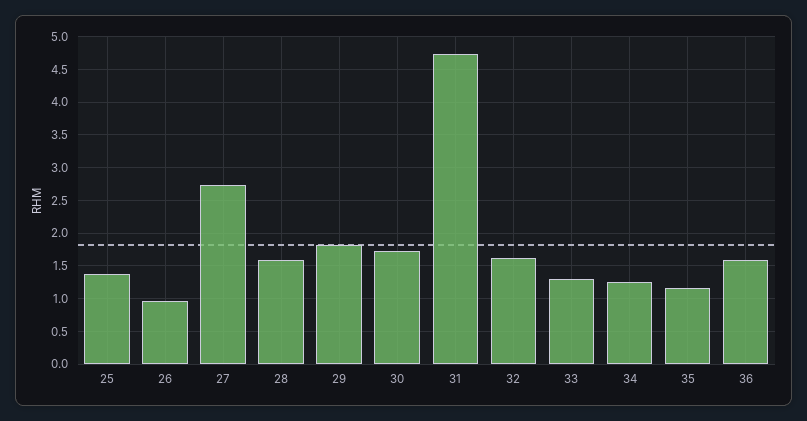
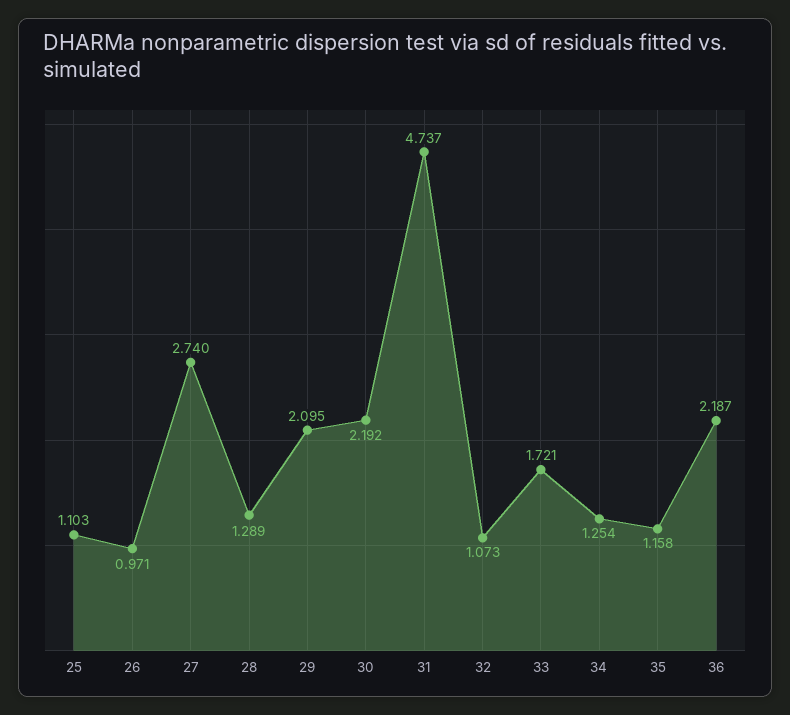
  {
-   "25": 1.4,
+   "25": 1.103,
    "26": 0.971,
    "27": 2.74,
-   "28": 1.6,
+   "28": 1.289,
-   "29": 1.8,
+   "29": 2.095,
-   "30": 1.7,
+   "30": 2.192,
    "31": 4.737,
-   "32": 1.6,
+   "32": 1.073,
-   "33": 1.3,
+   "33": 1.721,
    "34": 1.254,
    "35": 1.158,
-   "36": 1.6
+   "36": 2.187
  }

